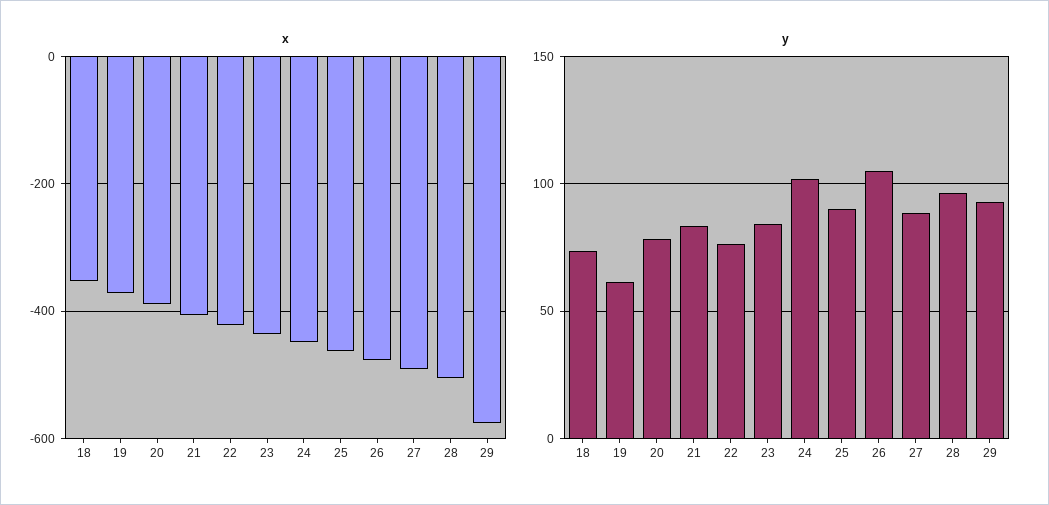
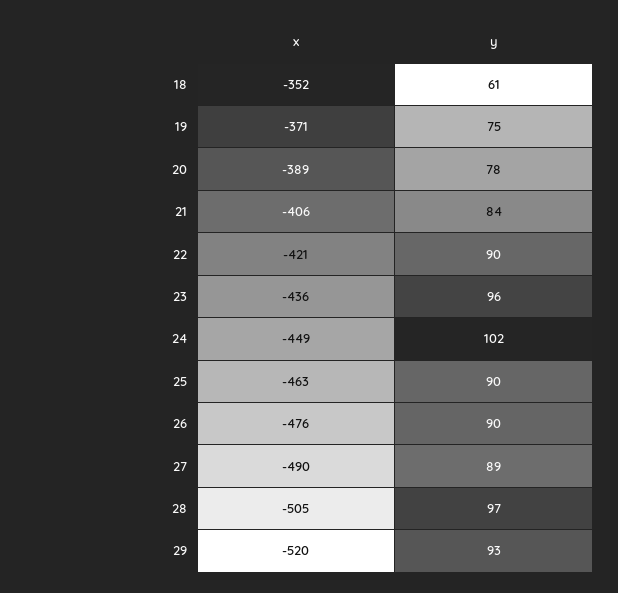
  {
    "x": {
      "18": -352,
      "19": -371,
      "20": -389,
      "21": -406,
      "22": -421,
      "23": -436,
      "24": -449,
      "25": -463,
      "26": -476,
      "27": -490,
      "28": -505,
-     "29": -580
+     "29": -520
    },
    "y": {
-     "18": 75,
+     "18": 61,
-     "19": 60,
+     "19": 75,
      "20": 78,
      "21": 84,
-     "22": 75,
+     "22": 90,
-     "23": 85,
+     "23": 96,
      "24": 102,
      "25": 90,
-     "26": 105,
+     "26": 90,
      "27": 89,
      "28": 97,
      "29": 93
    }
  }

